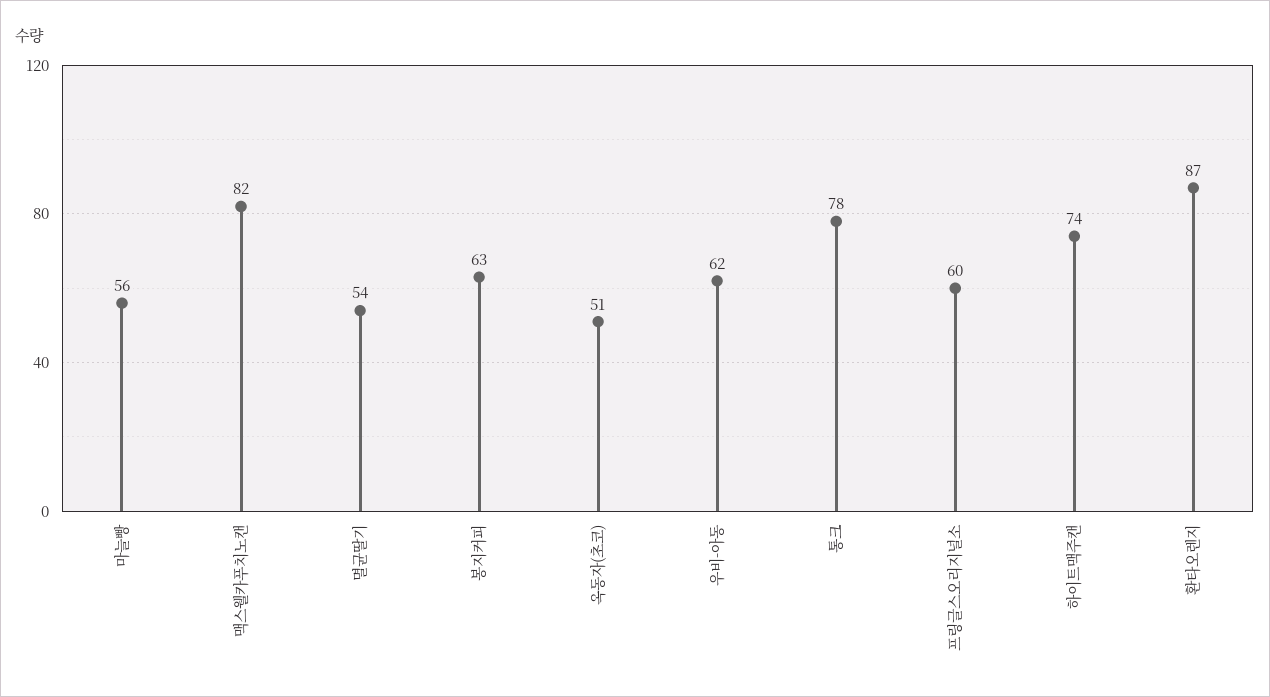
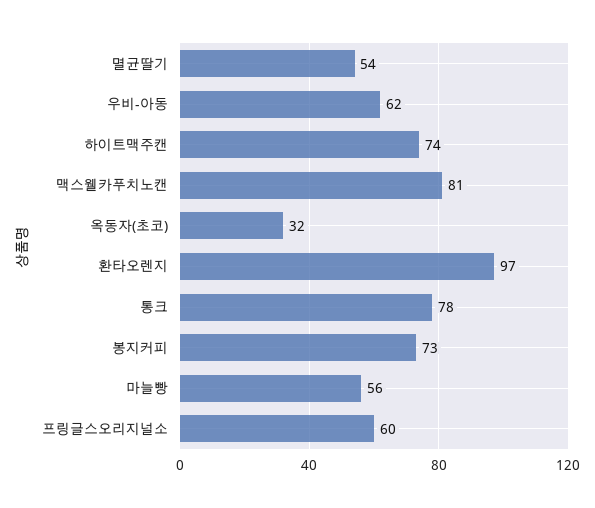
  {
    "마늘빵": 56,
-   "맥스웰카푸치노캔": 82,
+   "맥스웰카푸치노캔": 81,
    "멸균딸기": 54,
-   "봉지커피": 63,
+   "봉지커피": 73,
-   "옥동자(초코)": 51,
+   "옥동자(초코)": 32,
    "우비-아동": 62,
    "통크": 78,
    "프링글스오리지널소": 60,
    "하이트맥주캔": 74,
-   "환타오렌지": 87
+   "환타오렌지": 97
  }

